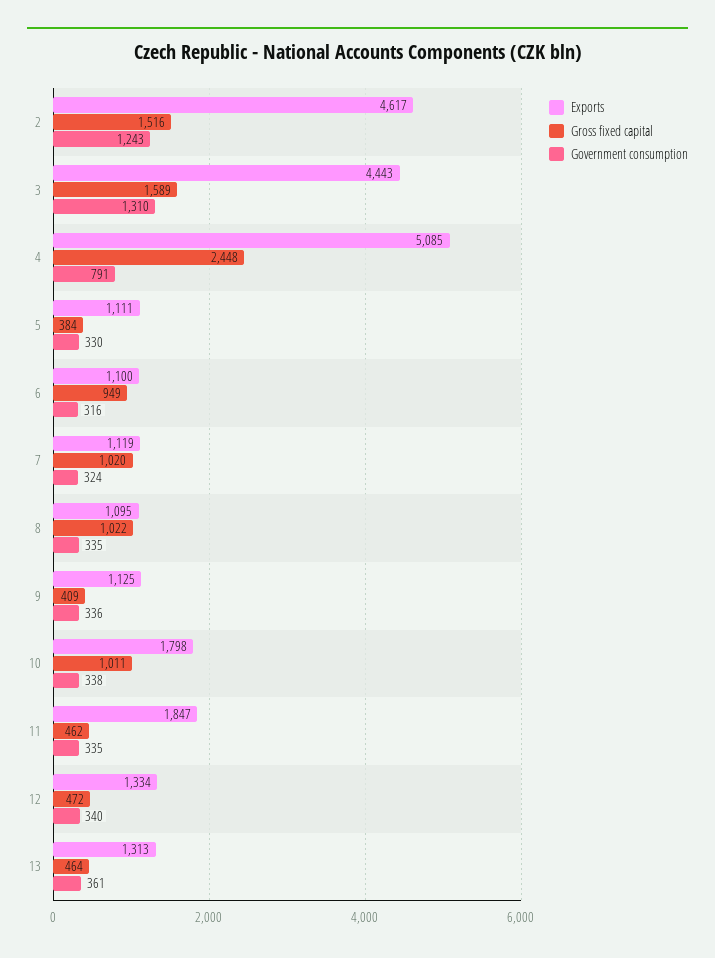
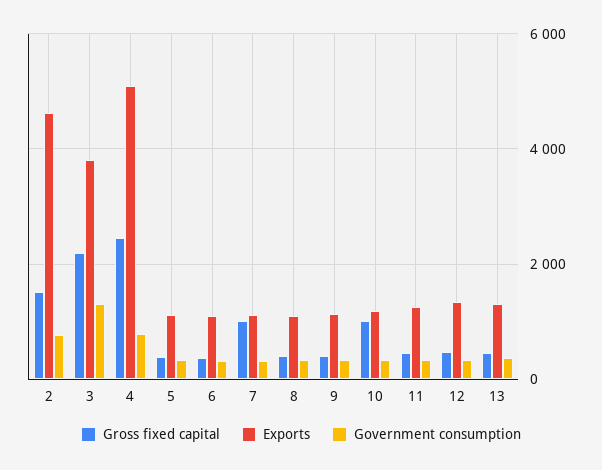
  {
    "Exports": {
      "2": 4617,
-     "3": 4443,
+     "3": 3800,
      "4": 5085,
      "5": 1111,
      "6": 1100,
      "7": 1119,
      "8": 1095,
      "9": 1125,
-     "10": 1798,
+     "10": 1200,
-     "11": 1847,
+     "11": 1200,
      "12": 1334,
      "13": 1313
    },
    "Gross fixed capital": {
      "2": 1516,
-     "3": 1589,
+     "3": 2200,
      "4": 2448,
      "5": 384,
-     "6": 949,
+     "6": 400,
      "7": 1020,
-     "8": 1022,
+     "8": 400,
      "9": 409,
      "10": 1011,
      "11": 462,
      "12": 472,
      "13": 464
    },
    "Government consumption": {
-     "2": 1243,
+     "2": 800,
      "3": 1310,
      "4": 791,
      "5": 330,
      "6": 316,
      "7": 324,
      "8": 335,
      "9": 336,
      "10": 338,
      "11": 335,
      "12": 340,
      "13": 361
    }
  }

